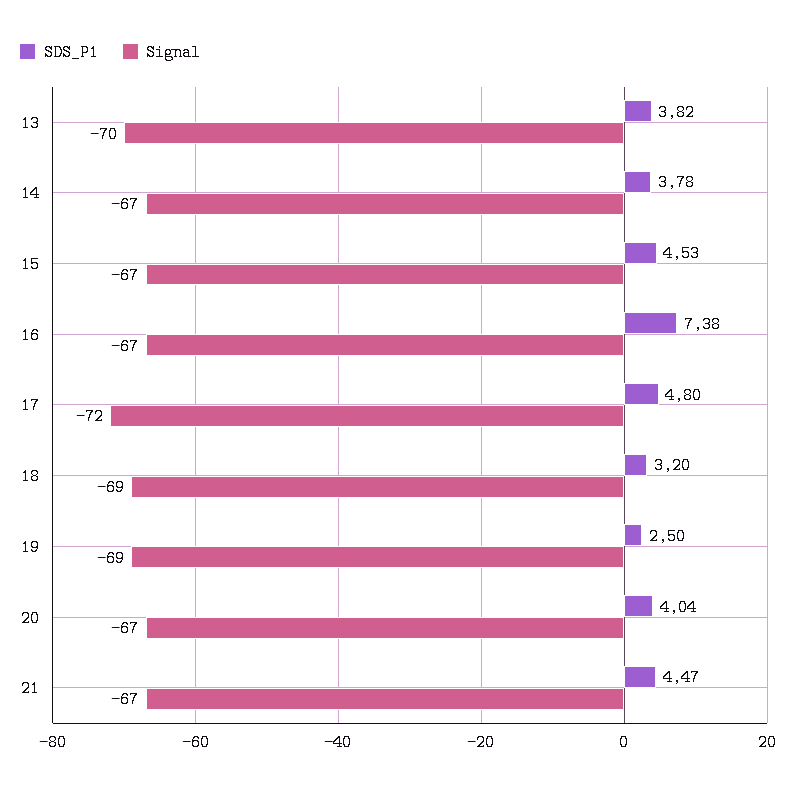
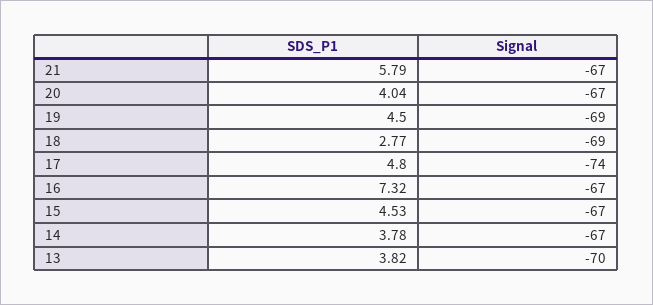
  {
    "SDS_P1": {
      "13": 3.82,
      "14": 3.78,
      "15": 4.53,
-     "16": 7.38,
+     "16": 7.32,
      "17": 4.8,
-     "18": 3.2,
+     "18": 2.77,
-     "19": 2.5,
+     "19": 4.5,
      "20": 4.04,
-     "21": 4.47
+     "21": 5.79
    },
    "Signal": {
      "13": -70,
      "14": -67,
      "15": -67,
      "16": -67,
-     "17": -72,
+     "17": -74,
      "18": -69,
      "19": -69,
      "20": -67,
      "21": -67
    }
  }

